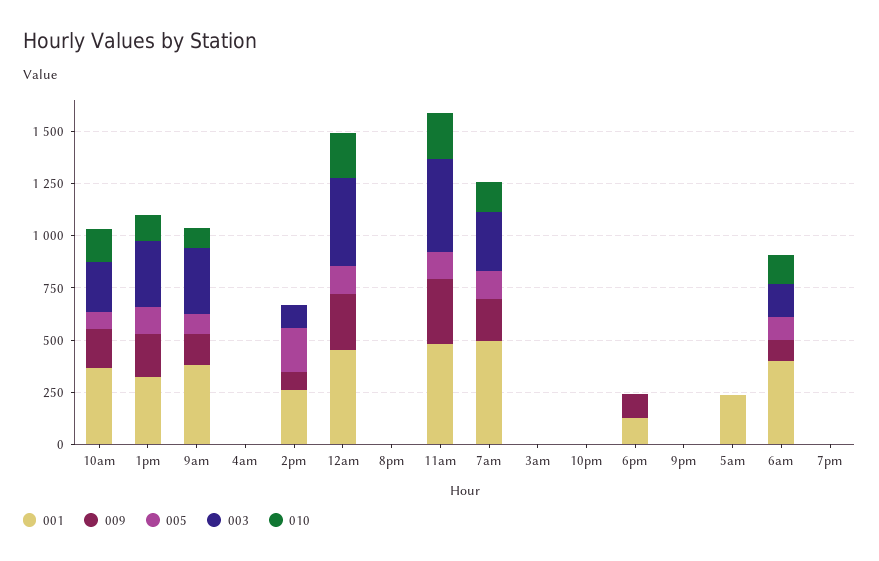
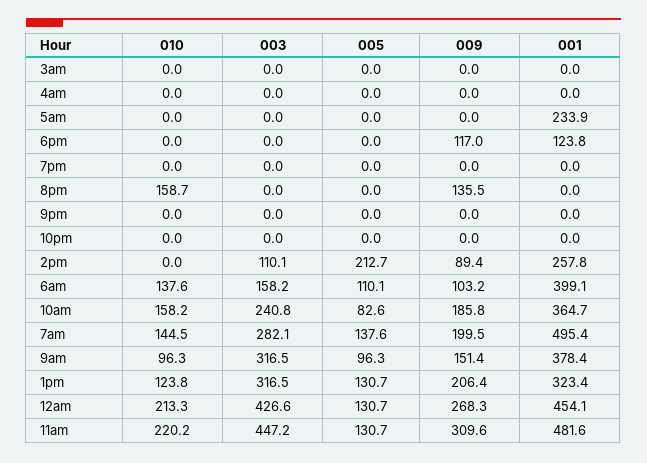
  {
    "001": {
      "10am": 364.7,
      "1pm": 323.4,
      "9am": 378.4,
      "4am": 0,
      "2pm": 257.8,
      "12am": 454.1,
      "8pm": 0,
      "11am": 481.6,
      "7am": 495.4,
      "3am": 0,
      "10pm": 0,
      "6pm": 123.8,
      "9pm": 0,
      "5am": 233.9,
      "6am": 399.1,
      "7pm": 0
    },
    "009": {
      "10am": 185.8,
      "1pm": 206.4,
      "9am": 151.4,
      "4am": 0,
      "2pm": 89.4,
      "12am": 268.3,
-     "8pm": 0,
+     "8pm": 135.5,
      "11am": 309.6,
      "7am": 199.5,
      "3am": 0,
      "10pm": 0,
      "6pm": 117,
      "9pm": 0,
      "5am": 0,
      "6am": 103.2,
      "7pm": 0
    },
    "005": {
      "10am": 82.6,
      "1pm": 130.7,
      "9am": 96.3,
      "4am": 0,
      "2pm": 212.7,
      "12am": 130.7,
      "8pm": 0,
      "11am": 130.7,
      "7am": 137.6,
      "3am": 0,
      "10pm": 0,
      "6pm": 0,
      "9pm": 0,
      "5am": 0,
      "6am": 110.1,
      "7pm": 0
    },
    "003": {
      "10am": 240.8,
      "1pm": 316.5,
      "9am": 316.5,
      "4am": 0,
      "2pm": 110.1,
      "12am": 426.6,
      "8pm": 0,
      "11am": 447.2,
      "7am": 282.1,
      "3am": 0,
      "10pm": 0,
      "6pm": 0,
      "9pm": 0,
      "5am": 0,
      "6am": 158.2,
      "7pm": 0
    },
    "010": {
      "10am": 158.2,
      "1pm": 123.8,
      "9am": 96.3,
      "4am": 0,
      "2pm": 0,
      "12am": 213.3,
-     "8pm": 0,
+     "8pm": 158.7,
      "11am": 220.2,
      "7am": 144.5,
      "3am": 0,
      "10pm": 0,
      "6pm": 0,
      "9pm": 0,
      "5am": 0,
      "6am": 137.6,
      "7pm": 0
    }
  }

